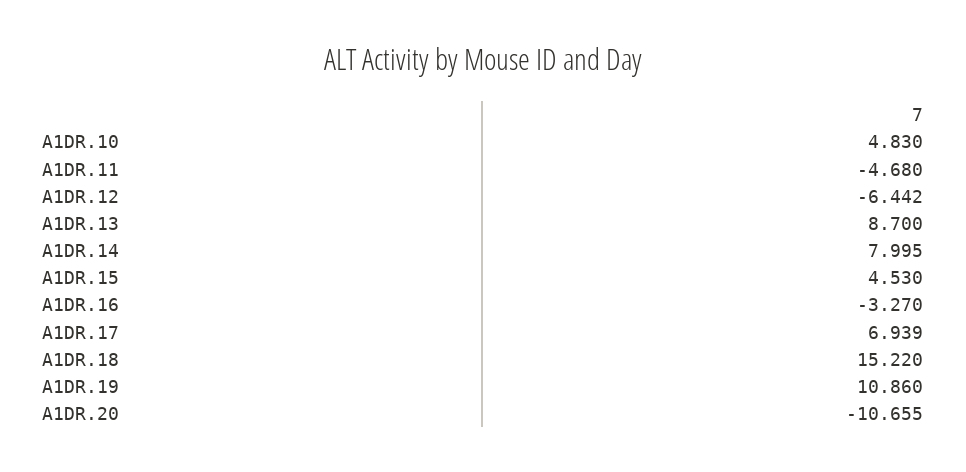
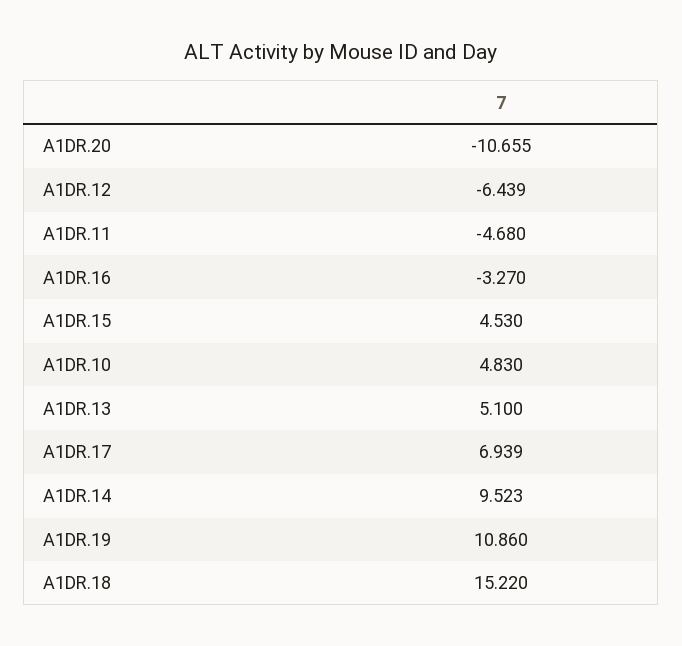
  {
    "A1DR.10": 4.83,
    "A1DR.11": -4.68,
-   "A1DR.12": -6.442,
+   "A1DR.12": -6.439,
-   "A1DR.13": 8.7,
+   "A1DR.13": 5.1,
-   "A1DR.14": 7.995,
+   "A1DR.14": 9.523,
    "A1DR.15": 4.53,
    "A1DR.16": -3.27,
    "A1DR.17": 6.939,
    "A1DR.18": 15.22,
    "A1DR.19": 10.86,
    "A1DR.20": -10.655
  }

